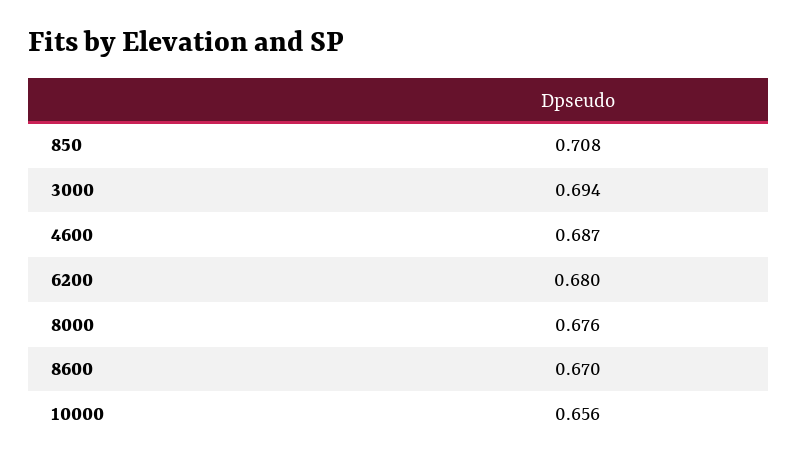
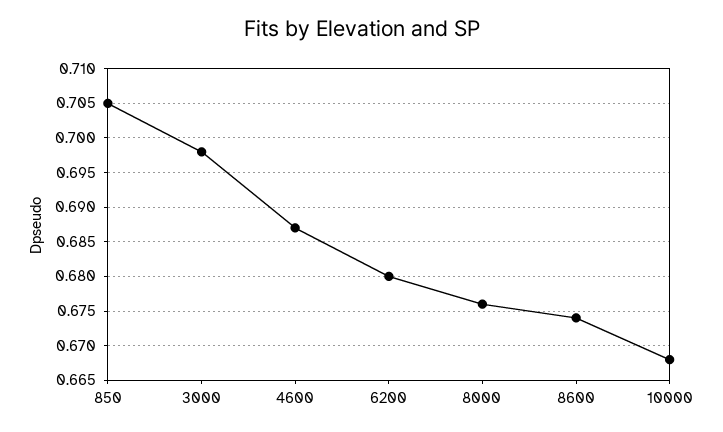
  {
-   "850": 0.708,
+   "850": 0.705,
-   "3000": 0.694,
+   "3000": 0.698,
    "4600": 0.687,
    "6200": 0.68,
    "8000": 0.676,
-   "8600": 0.67,
+   "8600": 0.674,
-   "10000": 0.656
+   "10000": 0.668
  }

